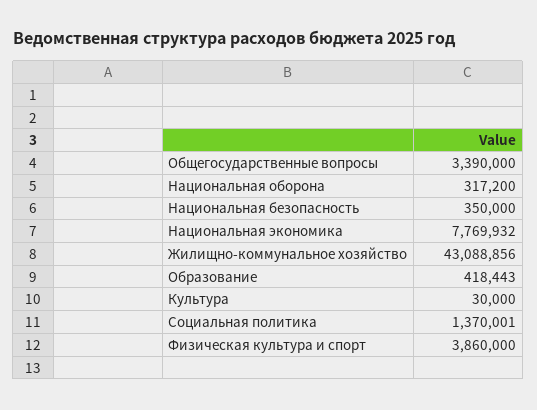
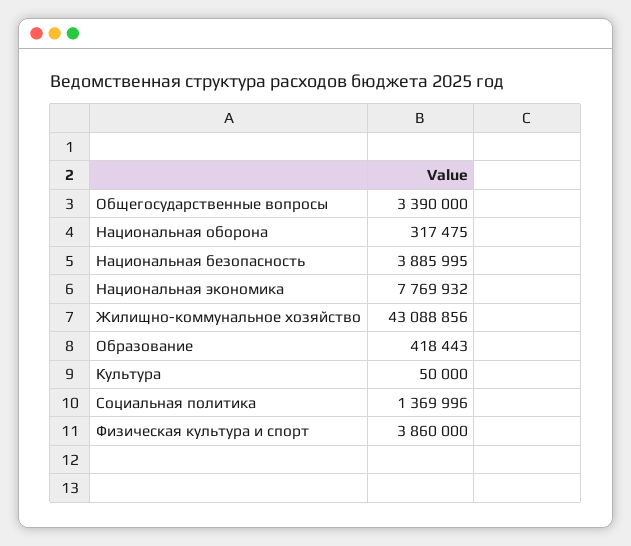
  {
    "Общегосударственные вопросы": 3390000,
-   "Национальная оборона": 317200,
+   "Национальная оборона": 317475,
-   "Национальная безопасность": 350000,
+   "Национальная безопасность": 3885995,
    "Национальная экономика": 7769932,
    "Жилищно-коммунальное хозяйство": 43088856,
    "Образование": 418443,
-   "Культура": 30000,
+   "Культура": 50000,
-   "Социальная политика": 1370001,
+   "Социальная политика": 1369996,
    "Физическая культура и спорт": 3860000
  }

